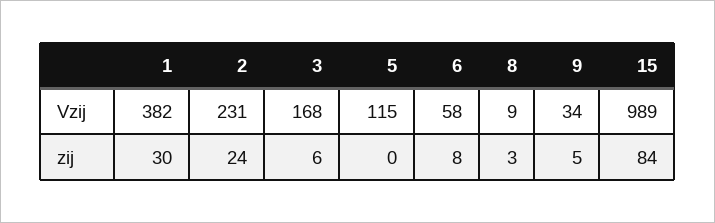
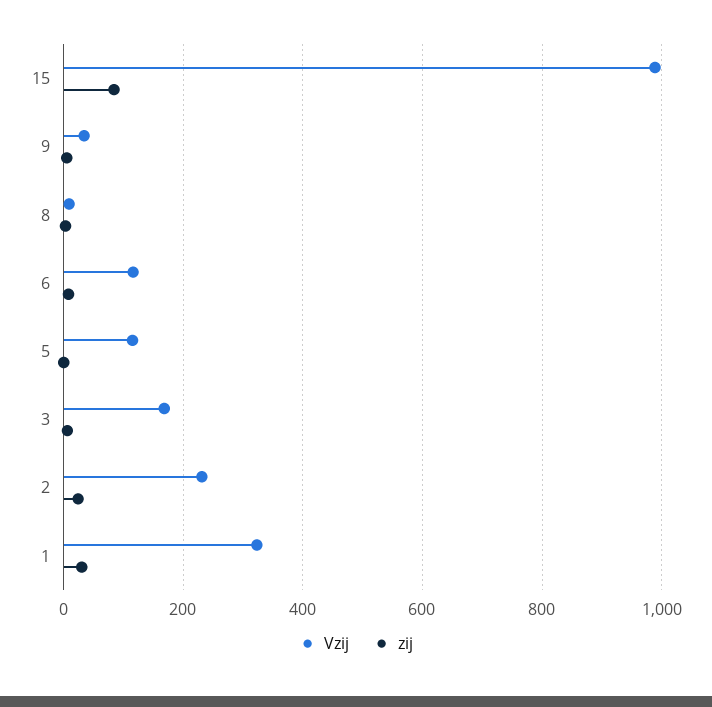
  {
    "Vzij": {
-     "1": 382,
+     "1": 320,
      "2": 231,
      "3": 168,
      "5": 115,
-     "6": 58,
+     "6": 120,
      "8": 9,
      "9": 34,
      "15": 989
    },
    "zij": {
      "1": 30,
      "2": 24,
      "3": 6,
      "5": 0,
      "6": 8,
      "8": 3,
      "9": 5,
      "15": 84
    }
  }

